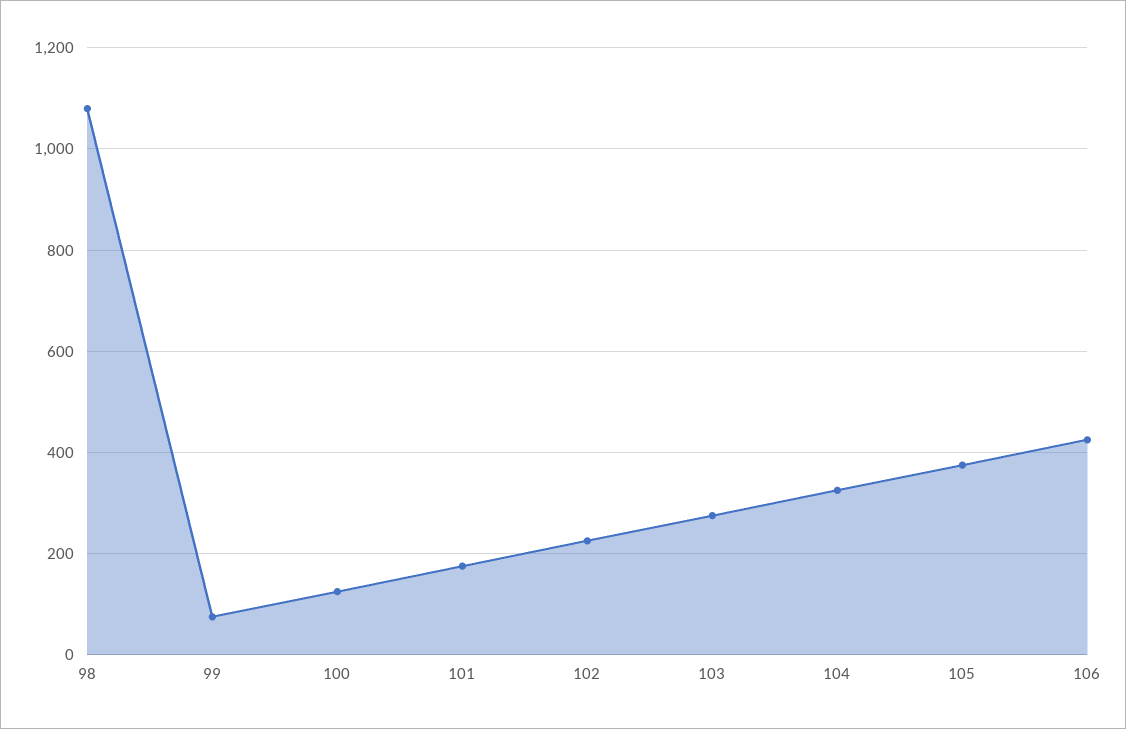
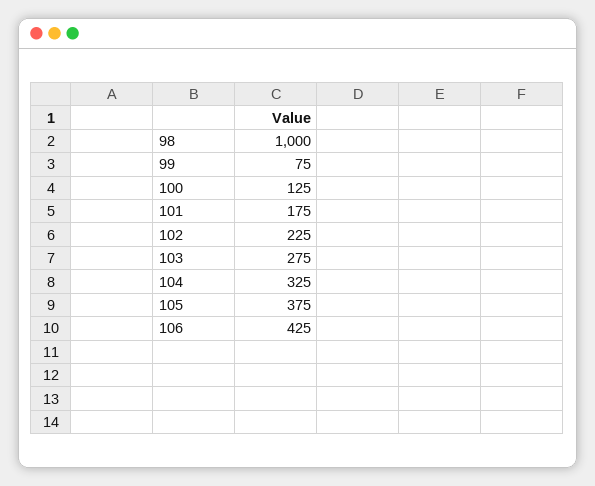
  {
-   "98": 1080,
+   "98": 1000,
    "99": 75,
    "100": 125,
    "101": 175,
    "102": 225,
    "103": 275,
    "104": 325,
    "105": 375,
    "106": 425
  }

